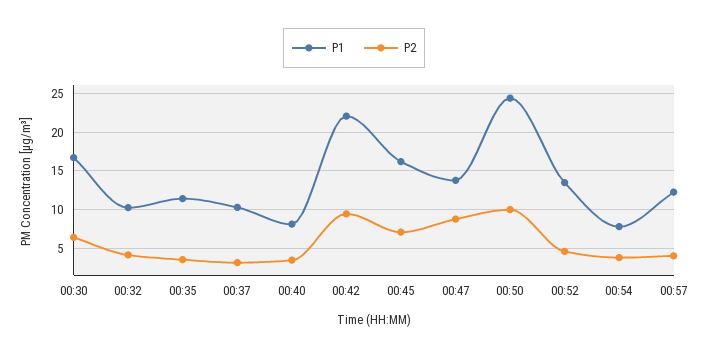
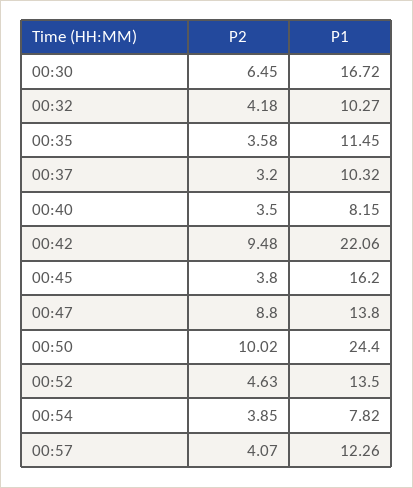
  {
    "P1": {
      "00:30": 16.72,
      "00:32": 10.27,
      "00:35": 11.45,
      "00:37": 10.32,
      "00:40": 8.15,
      "00:42": 22.06,
      "00:45": 16.2,
      "00:47": 13.8,
      "00:50": 24.4,
      "00:52": 13.5,
      "00:54": 7.82,
      "00:57": 12.26
    },
    "P2": {
      "00:30": 6.45,
      "00:32": 4.18,
      "00:35": 3.58,
      "00:37": 3.2,
      "00:40": 3.5,
      "00:42": 9.48,
-     "00:45": 7,
+     "00:45": 3.8,
      "00:47": 8.8,
      "00:50": 10.02,
      "00:52": 4.63,
      "00:54": 3.85,
      "00:57": 4.07
    }
  }

